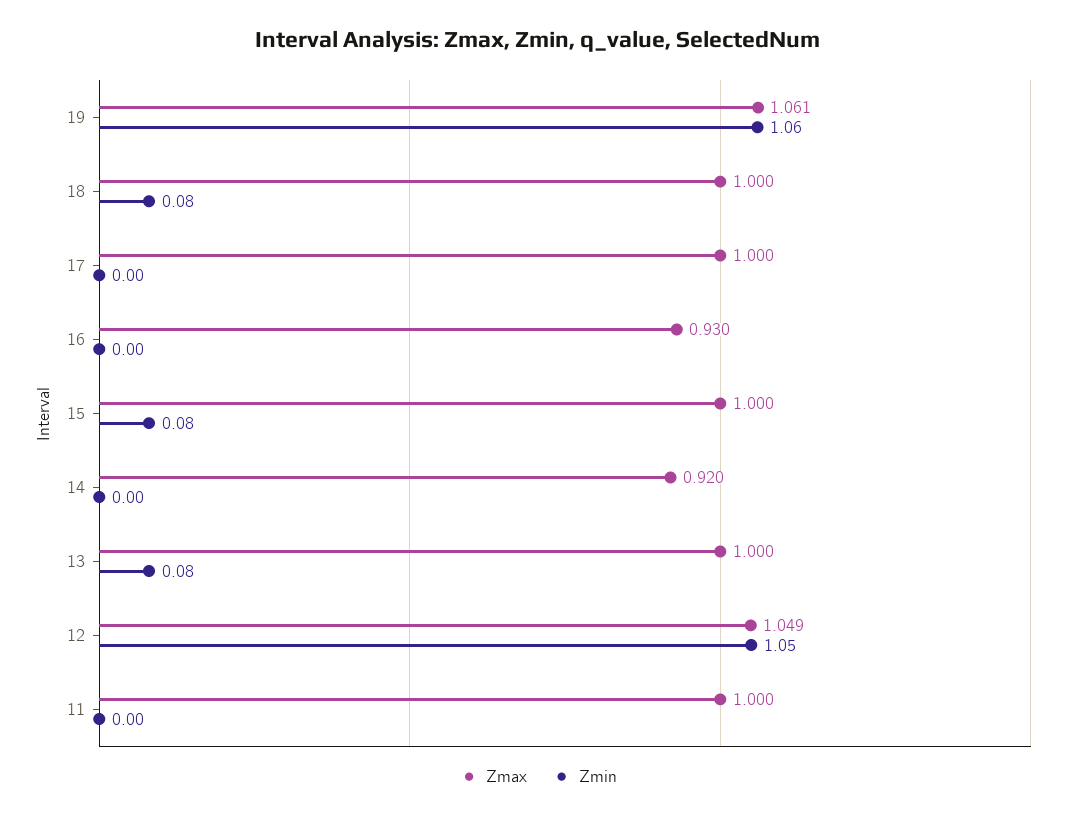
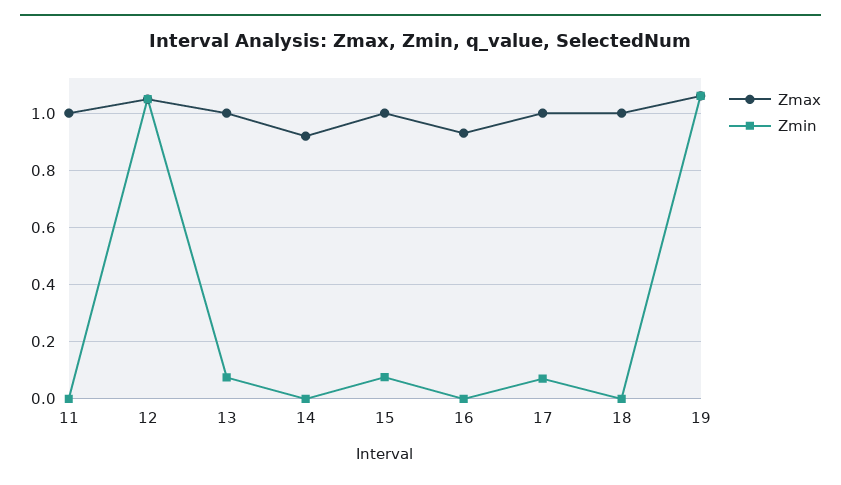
  {
    "Zmax": {
      "19": 1.061,
      "18": 1,
      "17": 1,
      "16": 0.93,
      "15": 1,
      "14": 0.92,
      "13": 1,
      "12": 1.049,
      "11": 1
    },
    "Zmin": {
      "19": 1.06,
-     "18": 0.08,
+     "18": 0,
-     "17": 0,
+     "17": 0.075,
      "16": 0,
      "15": 0.08,
      "14": 0,
      "13": 0.08,
      "12": 1.05,
      "11": 0
    }
  }

